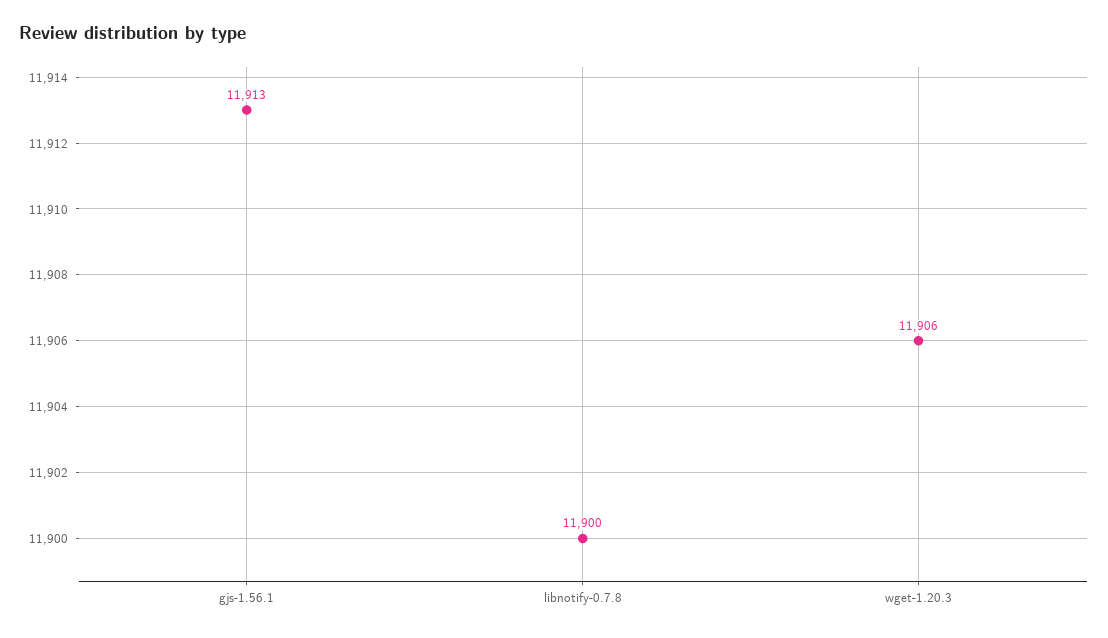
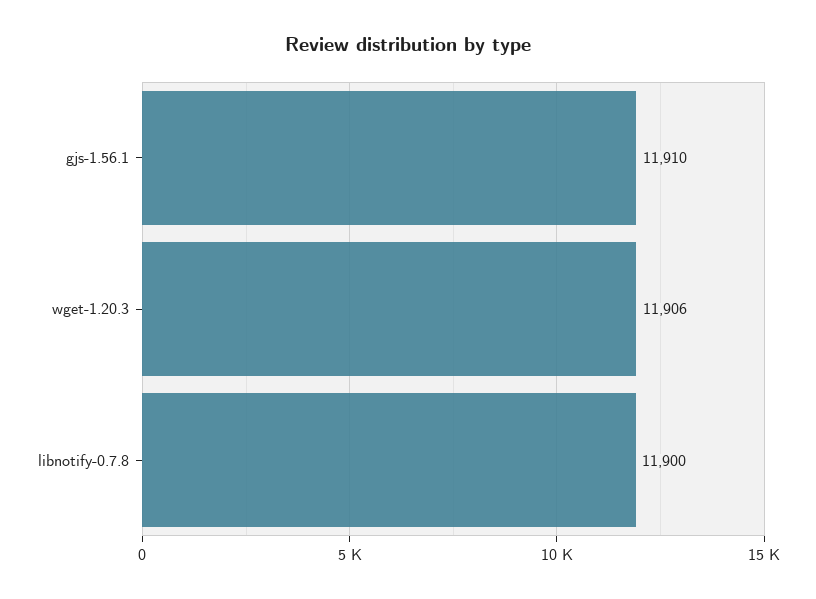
  {
-   "gjs-1.56.1": 11913,
+   "gjs-1.56.1": 11910,
    "libnotify-0.7.8": 11900,
    "wget-1.20.3": 11906
  }

